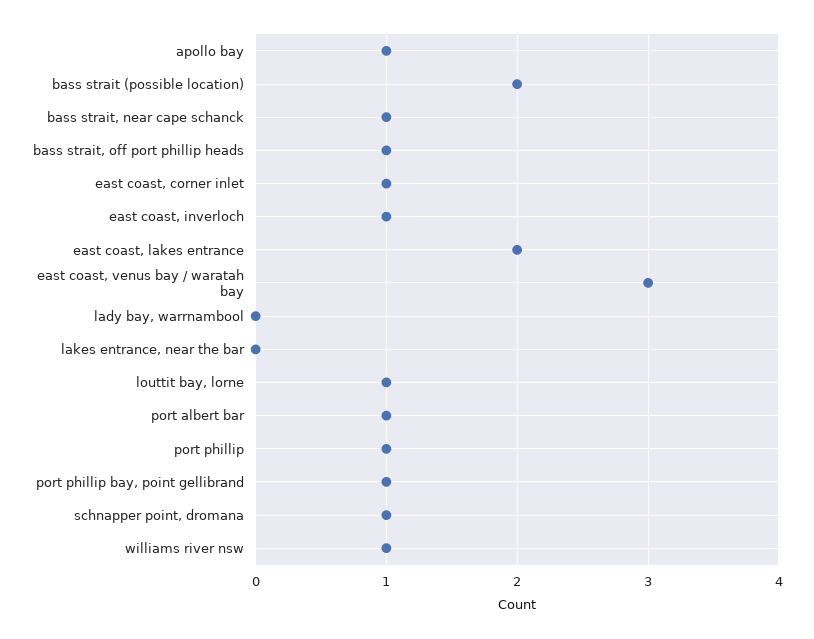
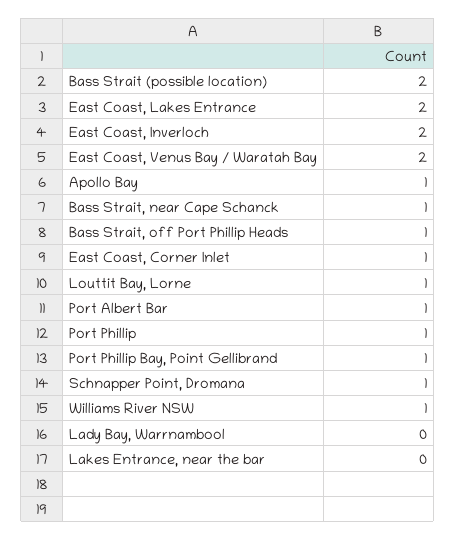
  {
    "apollo bay": 1,
    "bass strait (possible location)": 2,
    "bass strait, near cape schanck": 1,
    "bass strait, off port phillip heads": 1,
    "east coast, corner inlet": 1,
-   "east coast, inverloch": 1,
+   "east coast, inverloch": 2,
    "east coast, lakes entrance": 2,
-   "east coast, venus bay / waratah bay": 3,
+   "east coast, venus bay / waratah bay": 2,
    "lady bay, warrnambool": 0,
    "lakes entrance, near the bar": 0,
    "louttit bay, lorne": 1,
    "port albert bar": 1,
    "port phillip": 1,
    "port phillip bay, point gellibrand": 1,
    "schnapper point, dromana": 1,
    "williams river nsw": 1
  }

